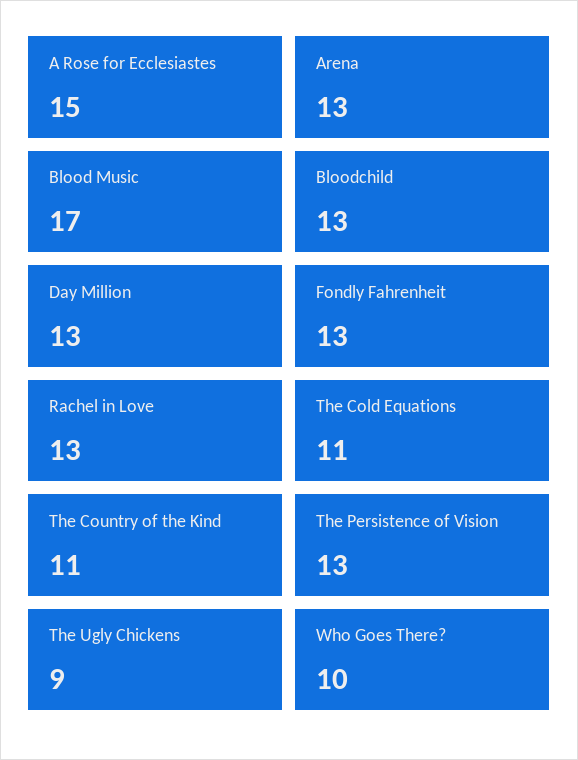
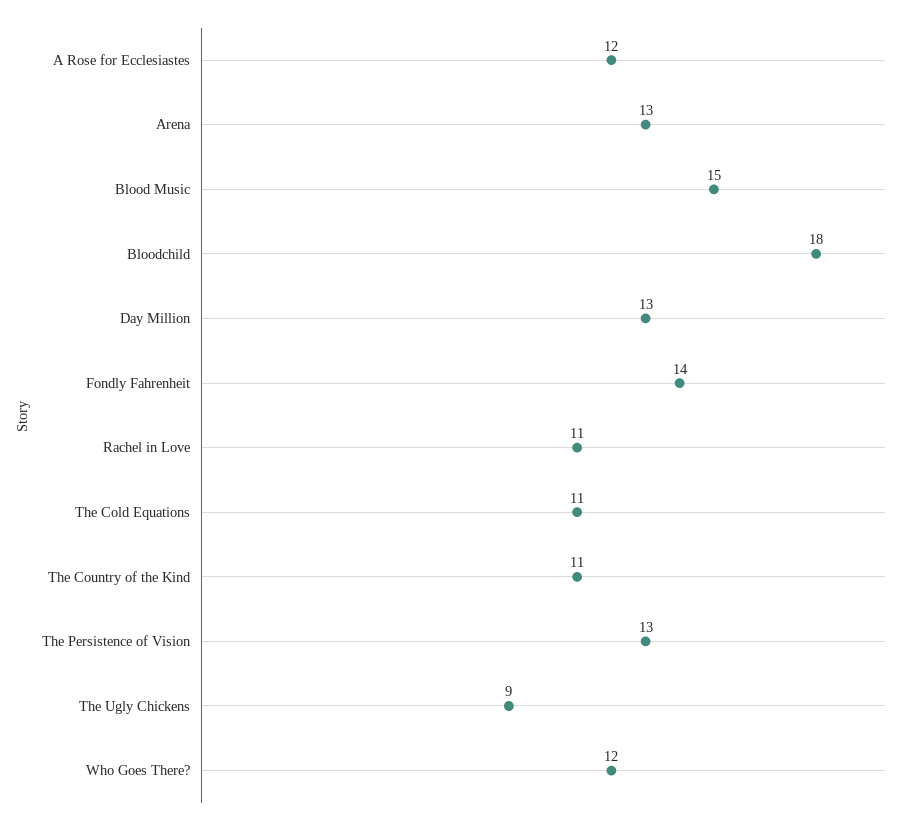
  {
-   "A Rose for Ecclesiastes": 15,
+   "A Rose for Ecclesiastes": 12,
    "Arena": 13,
-   "Blood Music": 17,
+   "Blood Music": 15,
-   "Bloodchild": 13,
+   "Bloodchild": 18,
    "Day Million": 13,
-   "Fondly Fahrenheit": 13,
+   "Fondly Fahrenheit": 14,
-   "Rachel in Love": 13,
+   "Rachel in Love": 11,
    "The Cold Equations": 11,
    "The Country of the Kind": 11,
    "The Persistence of Vision": 13,
    "The Ugly Chickens": 9,
-   "Who Goes There?": 10
+   "Who Goes There?": 12
  }

